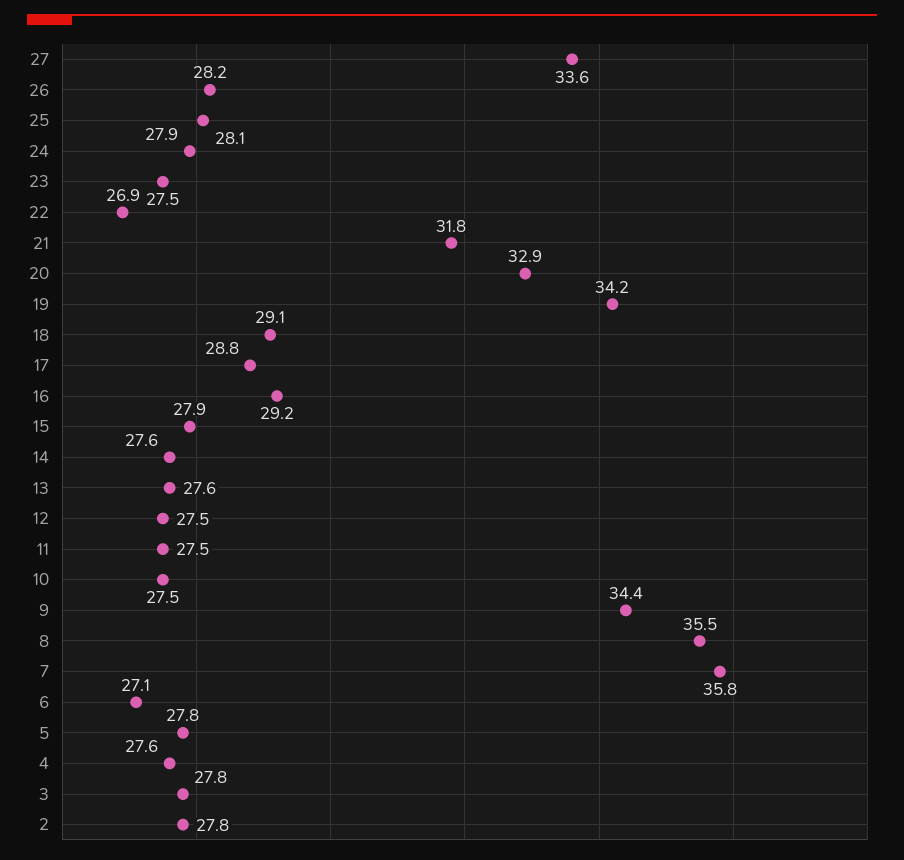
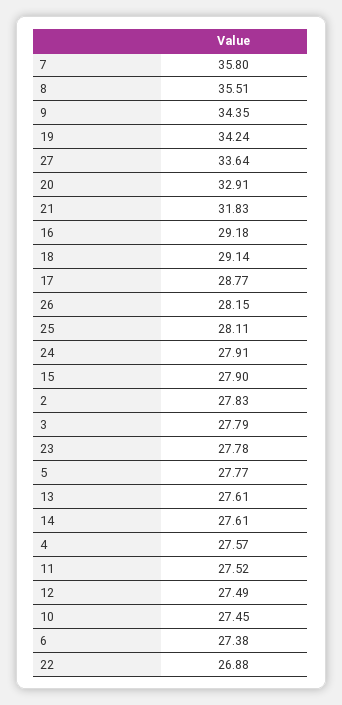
  {
    "27": 33.64,
    "26": 28.15,
    "25": 28.11,
    "24": 27.91,
-   "23": 27.5,
+   "23": 27.78,
    "22": 26.88,
    "21": 31.83,
    "20": 32.91,
    "19": 34.24,
    "18": 29.14,
    "17": 28.77,
    "16": 29.18,
    "15": 27.9,
    "14": 27.61,
    "13": 27.61,
    "12": 27.49,
    "11": 27.52,
    "10": 27.45,
    "9": 34.35,
    "8": 35.51,
    "7": 35.8,
-   "6": 27.1,
+   "6": 27.38,
    "5": 27.77,
    "4": 27.57,
    "3": 27.79,
    "2": 27.83
  }

